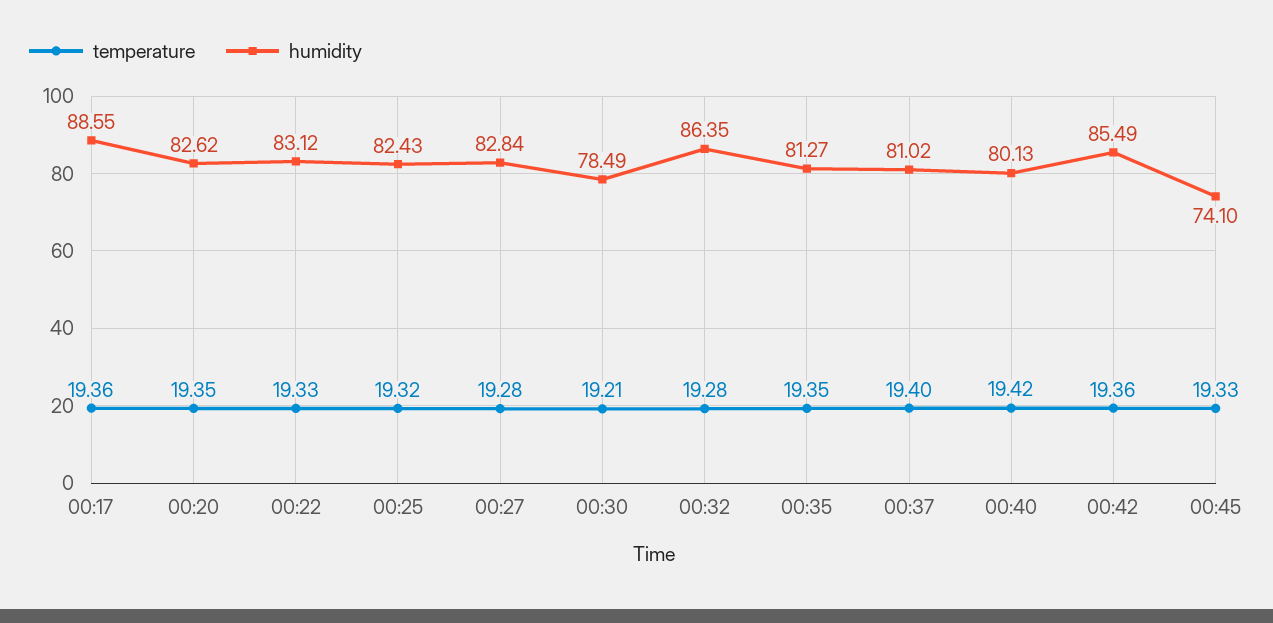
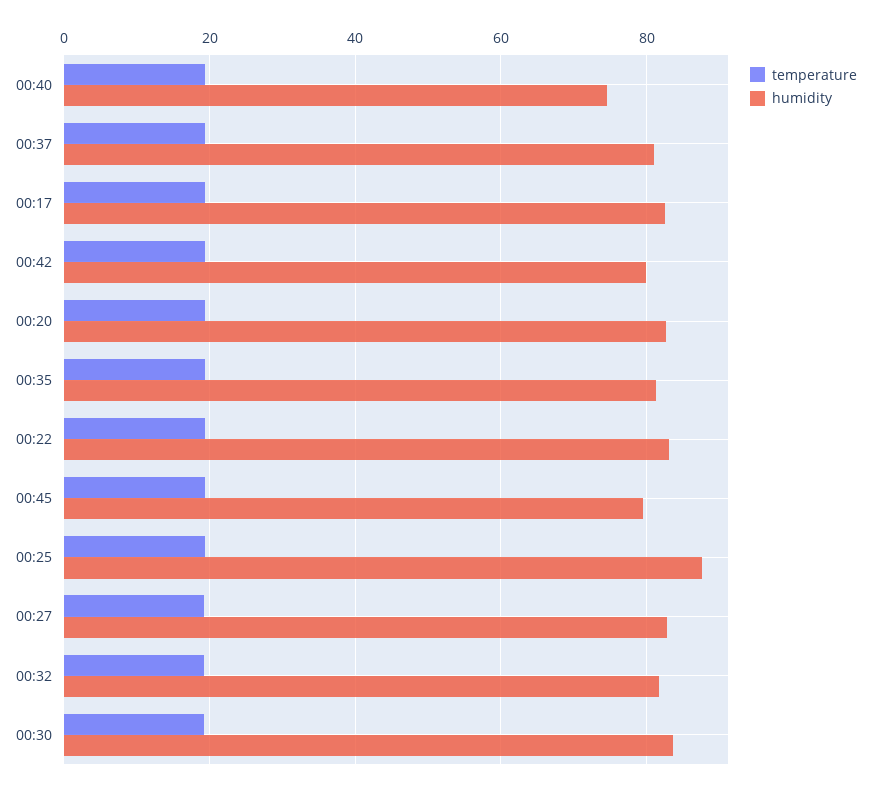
  {
    "temperature": {
      "00:17": 19.36,
      "00:20": 19.35,
      "00:22": 19.33,
      "00:25": 19.32,
      "00:27": 19.28,
      "00:30": 19.21,
      "00:32": 19.28,
      "00:35": 19.35,
      "00:37": 19.4,
      "00:40": 19.42,
      "00:42": 19.36,
      "00:45": 19.33
    },
    "humidity": {
-     "00:17": 88.55,
+     "00:17": 82,
      "00:20": 82.62,
      "00:22": 83.12,
-     "00:25": 82.43,
+     "00:25": 88,
      "00:27": 82.84,
-     "00:30": 78.49,
+     "00:30": 84,
-     "00:32": 86.35,
+     "00:32": 82,
      "00:35": 81.27,
      "00:37": 81.02,
-     "00:40": 80.13,
+     "00:40": 74,
-     "00:42": 85.49,
+     "00:42": 80,
-     "00:45": 74.1
+     "00:45": 80
    }
  }

